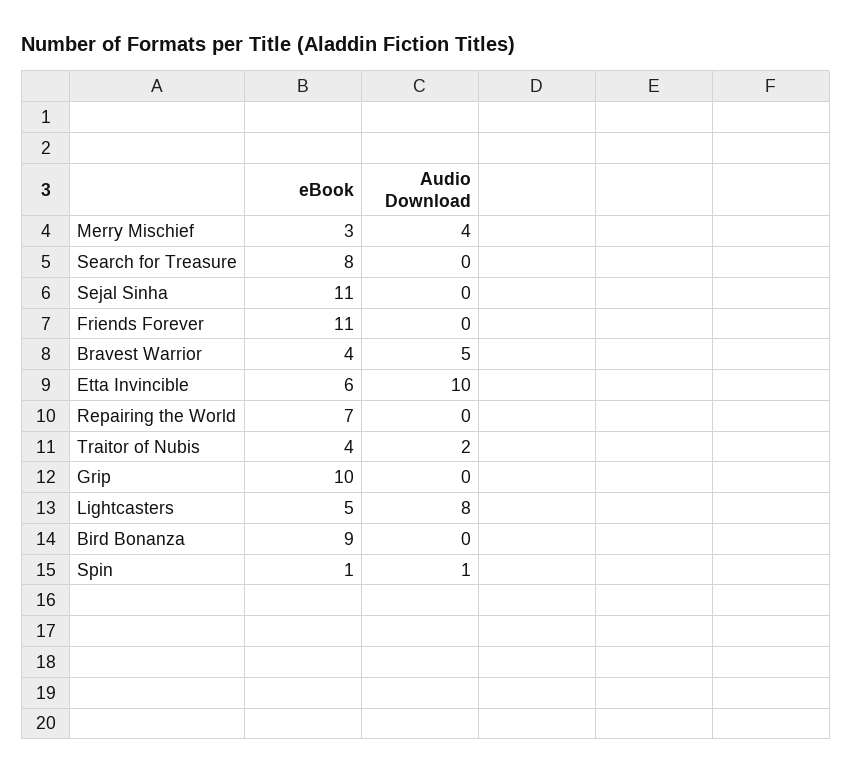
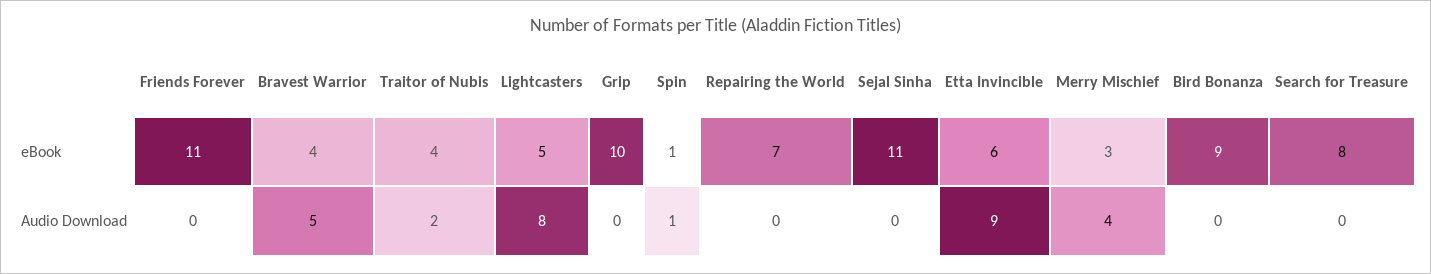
  {
    "eBook": {
      "Merry Mischief": 3,
      "Search for Treasure": 8,
      "Sejal Sinha": 11,
      "Friends Forever": 11,
      "Bravest Warrior": 4,
      "Etta Invincible": 6,
      "Repairing the World": 7,
      "Traitor of Nubis": 4,
      "Grip": 10,
      "Lightcasters": 5,
      "Bird Bonanza": 9,
      "Spin": 1
    },
    "Audio Download": {
      "Merry Mischief": 4,
      "Search for Treasure": 0,
      "Sejal Sinha": 0,
      "Friends Forever": 0,
      "Bravest Warrior": 5,
-     "Etta Invincible": 10,
+     "Etta Invincible": 9,
      "Repairing the World": 0,
      "Traitor of Nubis": 2,
      "Grip": 0,
      "Lightcasters": 8,
      "Bird Bonanza": 0,
      "Spin": 1
    }
  }

